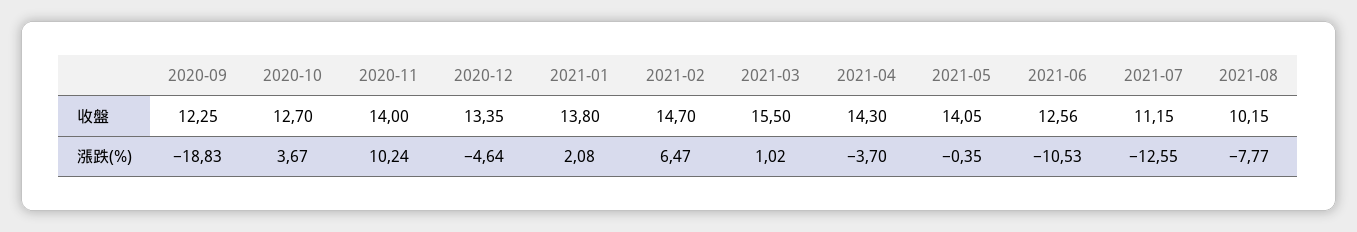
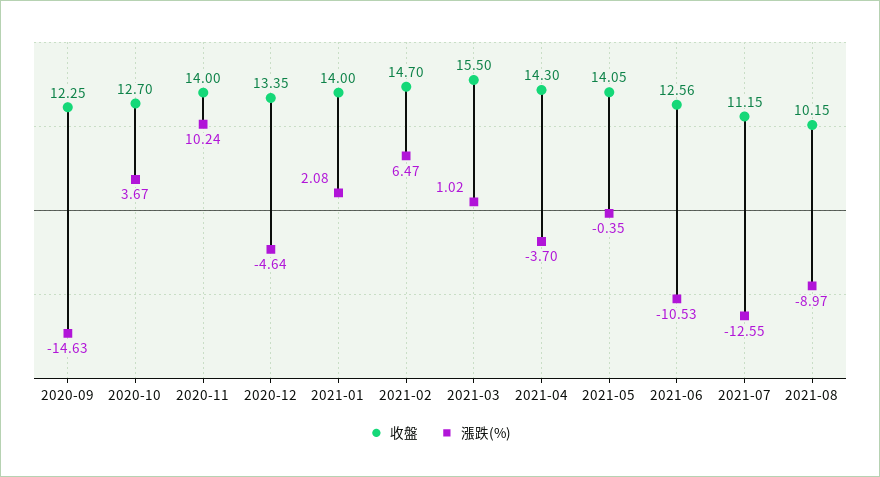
  {
    "收盤": {
      "2020-09": 12.25,
      "2020-10": 12.7,
      "2020-11": 14,
      "2020-12": 13.35,
-     "2021-01": 13.8,
+     "2021-01": 14,
      "2021-02": 14.7,
      "2021-03": 15.5,
      "2021-04": 14.3,
      "2021-05": 14.05,
      "2021-06": 12.56,
      "2021-07": 11.15,
      "2021-08": 10.15
    },
    "漲跌(%)": {
-     "2020-09": -18.83,
+     "2020-09": -14.63,
      "2020-10": 3.67,
      "2020-11": 10.24,
      "2020-12": -4.64,
      "2021-01": 2.08,
      "2021-02": 6.47,
      "2021-03": 1.02,
      "2021-04": -3.7,
      "2021-05": -0.35,
      "2021-06": -10.53,
      "2021-07": -12.55,
-     "2021-08": -7.77
+     "2021-08": -8.97
    }
  }

